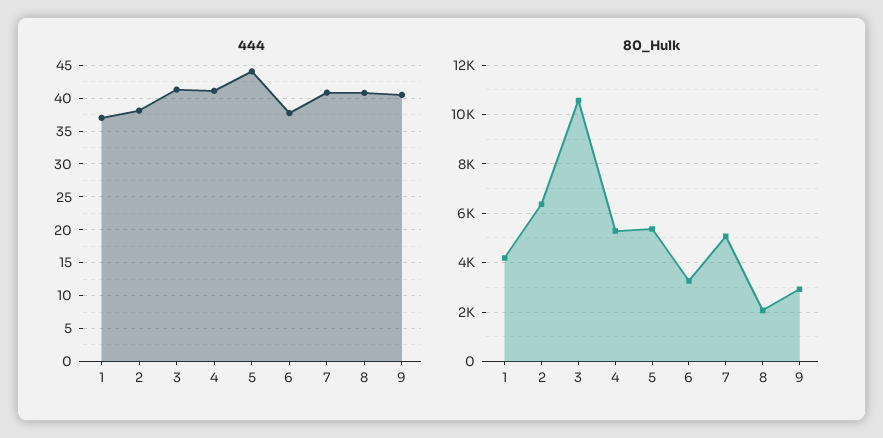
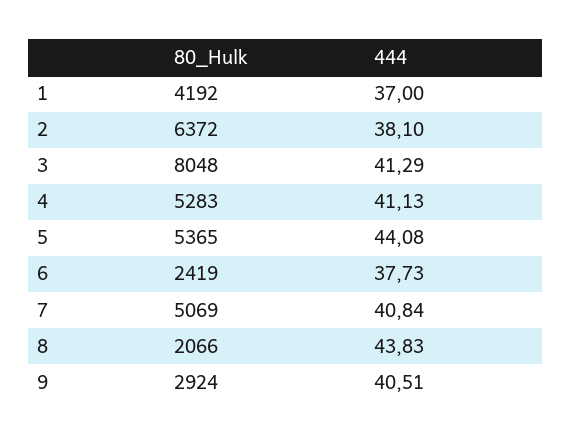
  {
    "444": {
      "1": 37,
      "2": 38.1,
      "3": 41.29,
      "4": 41.13,
      "5": 44.08,
      "6": 37.73,
      "7": 40.84,
-     "8": 41,
+     "8": 43.83,
      "9": 40.51
    },
    "80_Hulk": {
      "1": 4192,
      "2": 6372,
-     "3": 10500,
+     "3": 8048,
      "4": 5283,
      "5": 5365,
-     "6": 3250,
+     "6": 2419,
      "7": 5069,
      "8": 2066,
      "9": 2924
    }
  }

